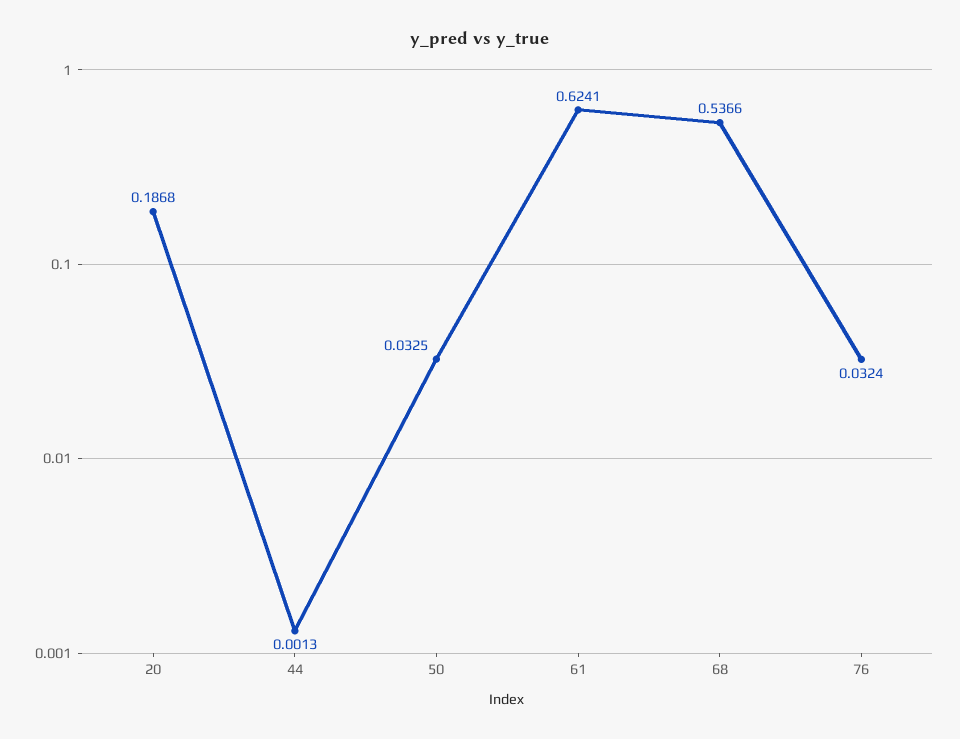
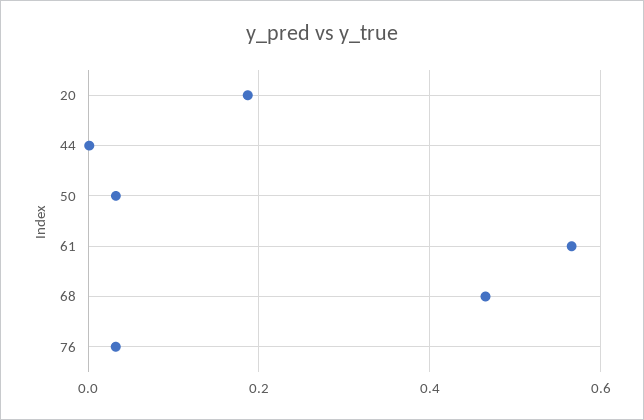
  {
    "20": 0.1868,
    "44": 0.0013,
    "50": 0.0325,
-   "61": 0.6241,
+   "61": 0.56,
-   "68": 0.5366,
+   "68": 0.46,
    "76": 0.0324
  }

